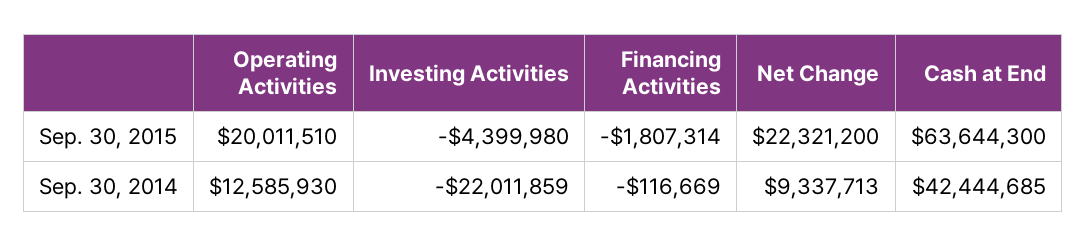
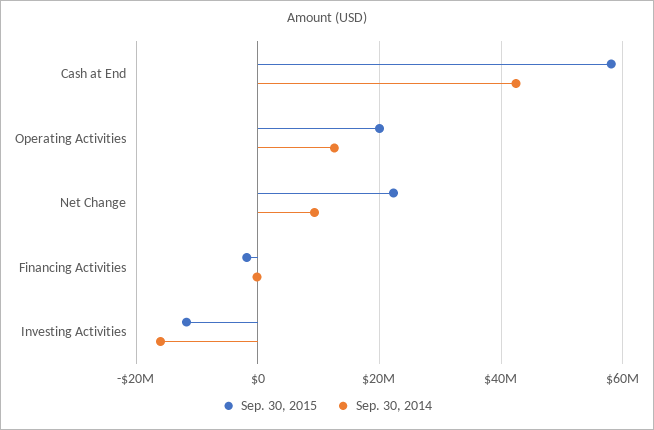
  {
    "Sep. 30, 2015": {
      "Operating Activities": 20011510,
-     "Investing Activities": -4399980,
+     "Investing Activities": -12000000,
      "Financing Activities": -1807314,
      "Net Change": 22321200,
-     "Cash at End": 63644300
+     "Cash at End": 58000000
    },
    "Sep. 30, 2014": {
      "Operating Activities": 12585930,
-     "Investing Activities": -22011859,
+     "Investing Activities": -16000000,
      "Financing Activities": -116669,
      "Net Change": 9337713,
      "Cash at End": 42444685
    }
  }

